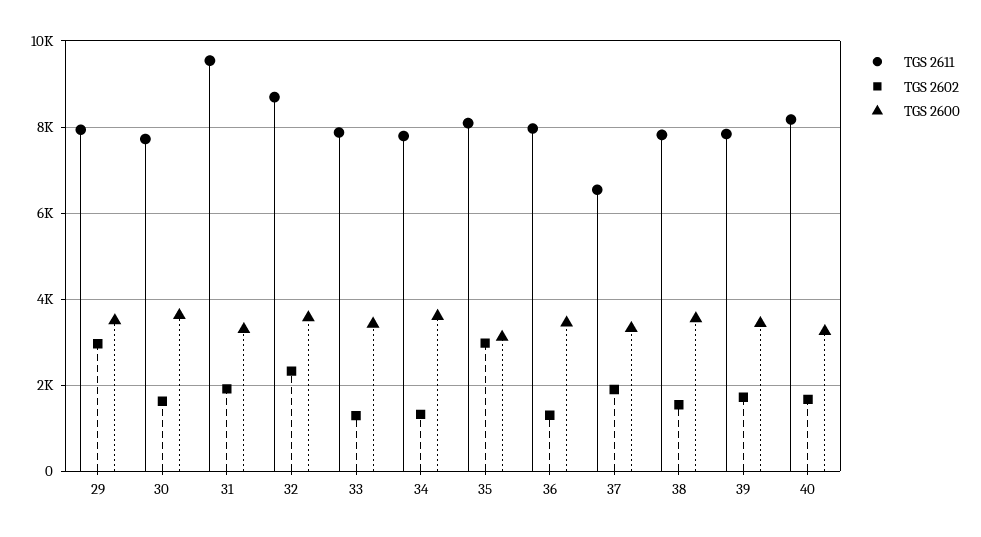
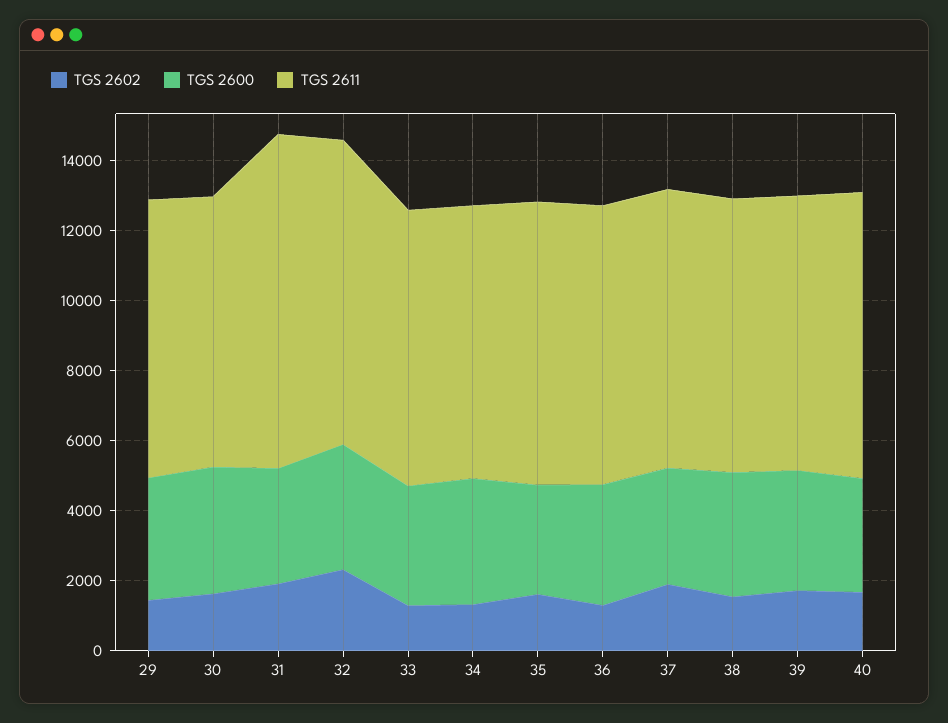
  {
    "TGS 2611": {
      "29": 8000,
      "30": 7800,
      "31": 9600,
      "32": 8600,
      "33": 7800,
      "34": 7800,
      "35": 8000,
      "36": 8000,
-     "37": 6600,
+     "37": 8000,
      "38": 7800,
      "39": 7800,
      "40": 8200
    },
    "TGS 2602": {
-     "29": 3000,
+     "29": 1500,
      "30": 1600,
      "31": 2000,
      "32": 2400,
      "33": 1200,
      "34": 1400,
-     "35": 3000,
+     "35": 1500,
      "36": 1400,
      "37": 1800,
      "38": 1600,
      "39": 1800,
      "40": 1600
    },
    "TGS 2600": {
      "29": 3600,
      "30": 3600,
      "31": 3400,
      "32": 3600,
      "33": 3400,
      "34": 3600,
      "35": 3200,
      "36": 3400,
      "37": 3400,
      "38": 3600,
      "39": 3400,
      "40": 3200
    }
  }

